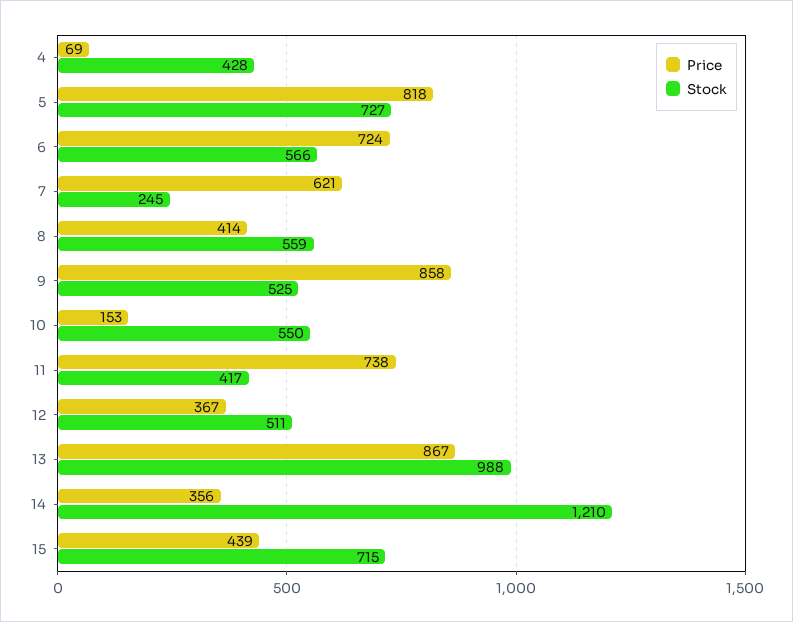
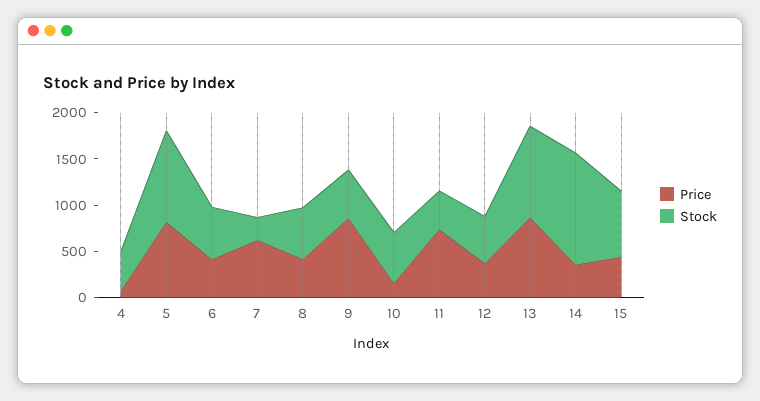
  {
    "Price": {
      "4": 69,
      "5": 818,
-     "6": 724,
+     "6": 400,
      "7": 621,
      "8": 414,
      "9": 858,
      "10": 153,
      "11": 738,
      "12": 367,
      "13": 867,
      "14": 356,
      "15": 439
    },
    "Stock": {
      "4": 428,
-     "5": 727,
+     "5": 1000,
      "6": 566,
      "7": 245,
      "8": 559,
      "9": 525,
      "10": 550,
      "11": 417,
      "12": 511,
      "13": 988,
      "14": 1210,
      "15": 715
    }
  }

